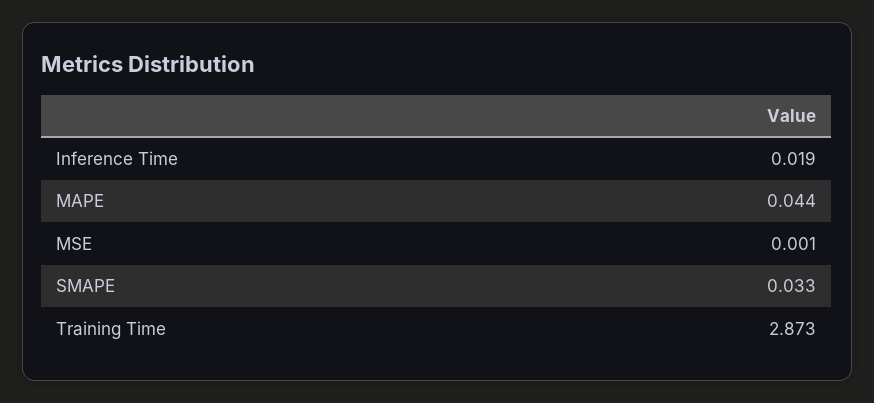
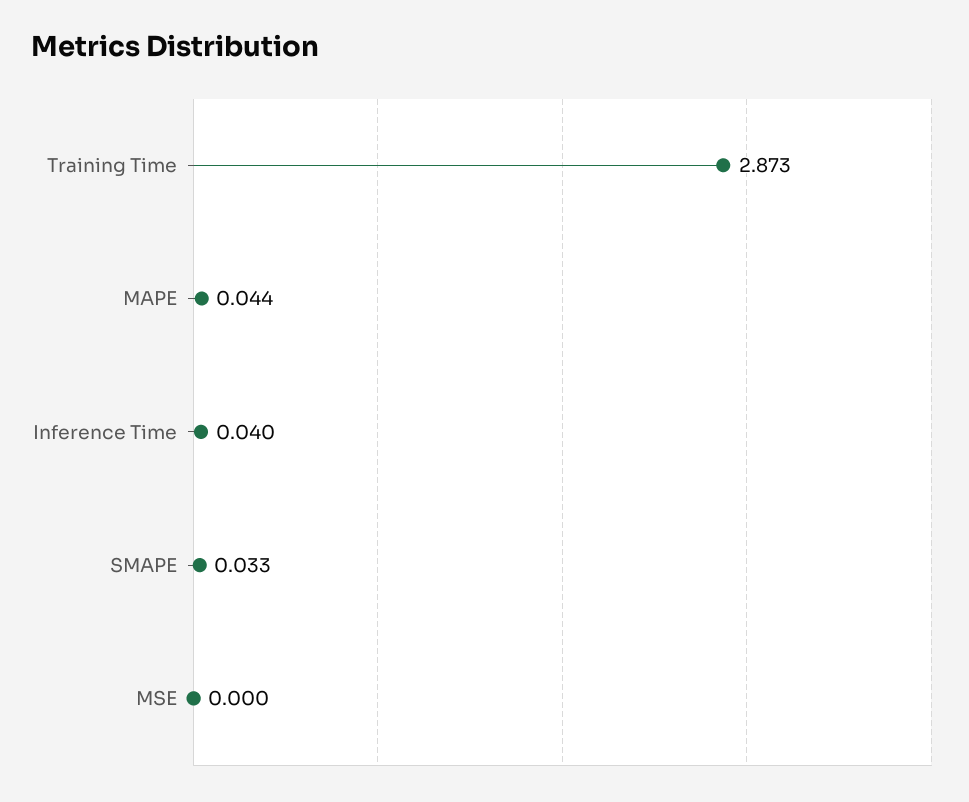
  {
-   "Inference Time": 0.019,
+   "Inference Time": 0.04,
    "MAPE": 0.044,
-   "MSE": 0.001,
+   "MSE": 0,
    "SMAPE": 0.033,
    "Training Time": 2.873
  }

